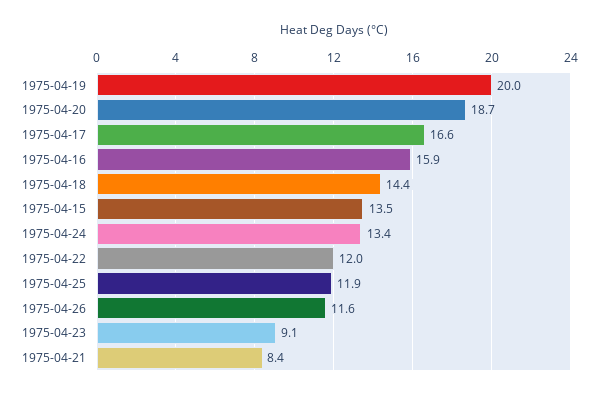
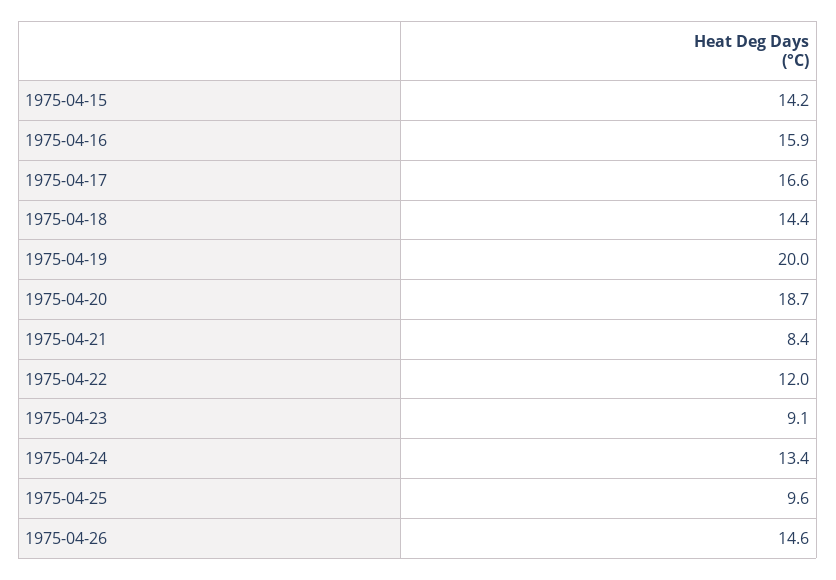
  {
    "1975-04-19": 20,
    "1975-04-20": 18.7,
    "1975-04-17": 16.6,
    "1975-04-16": 15.9,
    "1975-04-18": 14.4,
-   "1975-04-15": 13.5,
+   "1975-04-15": 14.2,
    "1975-04-24": 13.4,
    "1975-04-22": 12,
-   "1975-04-25": 11.9,
+   "1975-04-25": 9.6,
-   "1975-04-26": 11.6,
+   "1975-04-26": 14.6,
    "1975-04-23": 9.1,
    "1975-04-21": 8.4
  }

